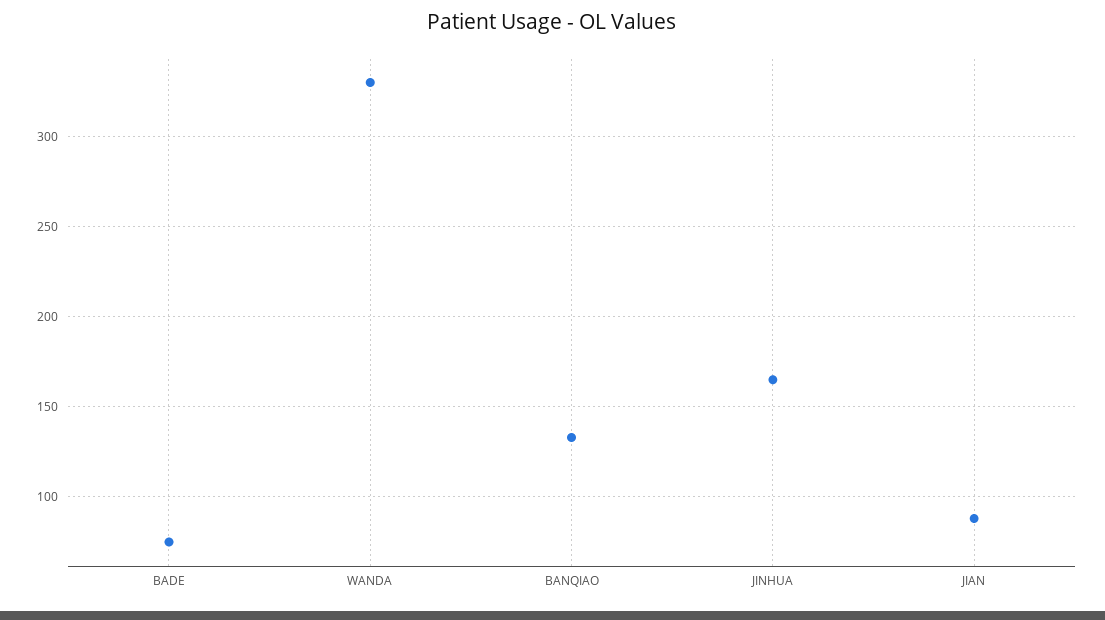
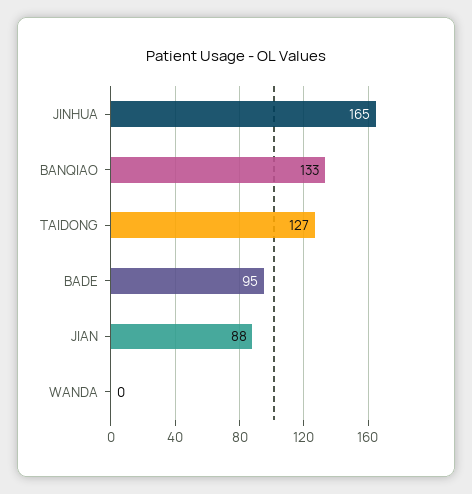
  {
-   "BADE": 75,
+   "BADE": 95,
-   "WANDA": 330,
+   "WANDA": 0,
    "BANQIAO": 133,
    "JINHUA": 165,
-   "JIAN": 88
+   "JIAN": 88,
+   "TAIDONG": 127
  }

